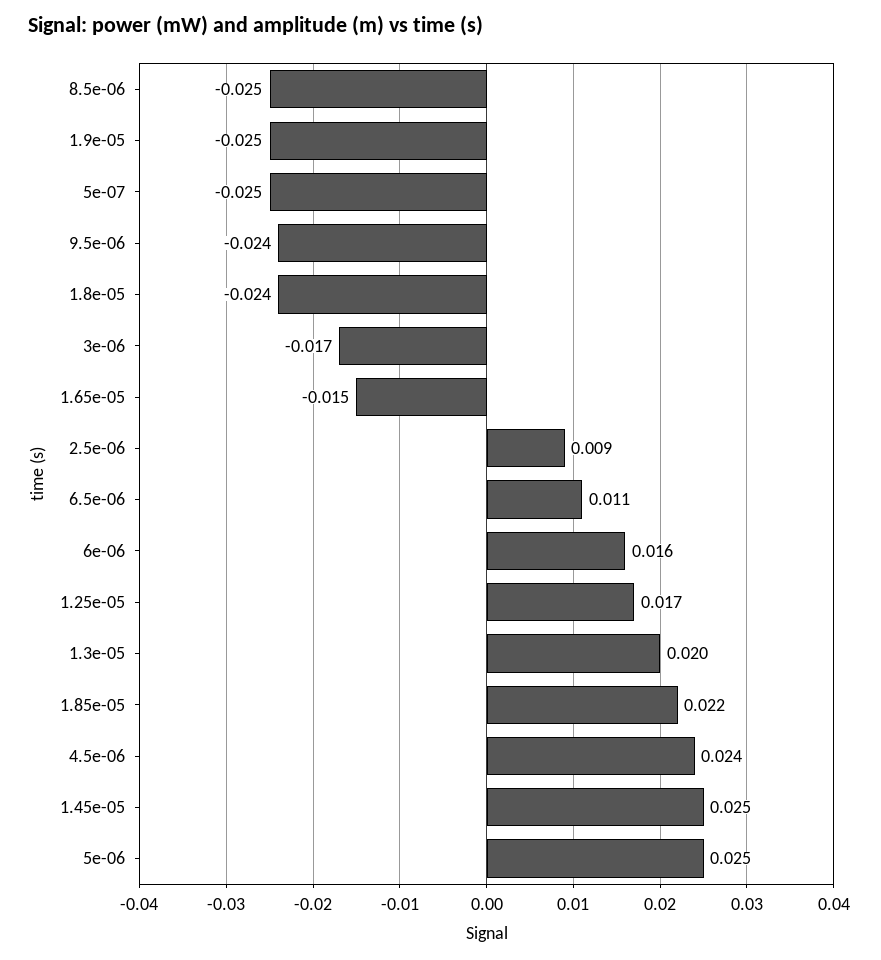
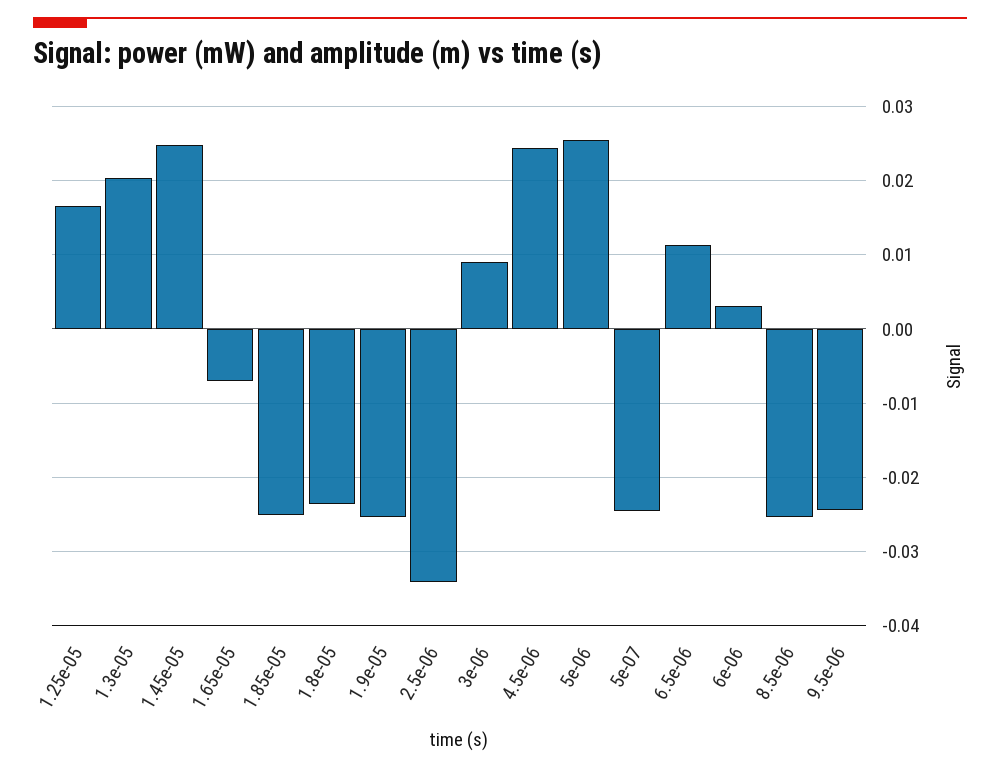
  {
    "8.5e-06": -0.025,
    "1.9e-05": -0.025,
    "5e-07": -0.025,
    "9.5e-06": -0.024,
    "1.8e-05": -0.024,
-   "3e-06": -0.017,
+   "3e-06": 0.009,
-   "1.65e-05": -0.015,
+   "1.65e-05": -0.007,
-   "2.5e-06": 0.009,
+   "2.5e-06": -0.034,
    "6.5e-06": 0.011,
-   "6e-06": 0.016,
+   "6e-06": 0.003,
    "1.25e-05": 0.017,
    "1.3e-05": 0.02,
-   "1.85e-05": 0.022,
+   "1.85e-05": -0.025,
    "4.5e-06": 0.024,
    "1.45e-05": 0.025,
    "5e-06": 0.025
  }

